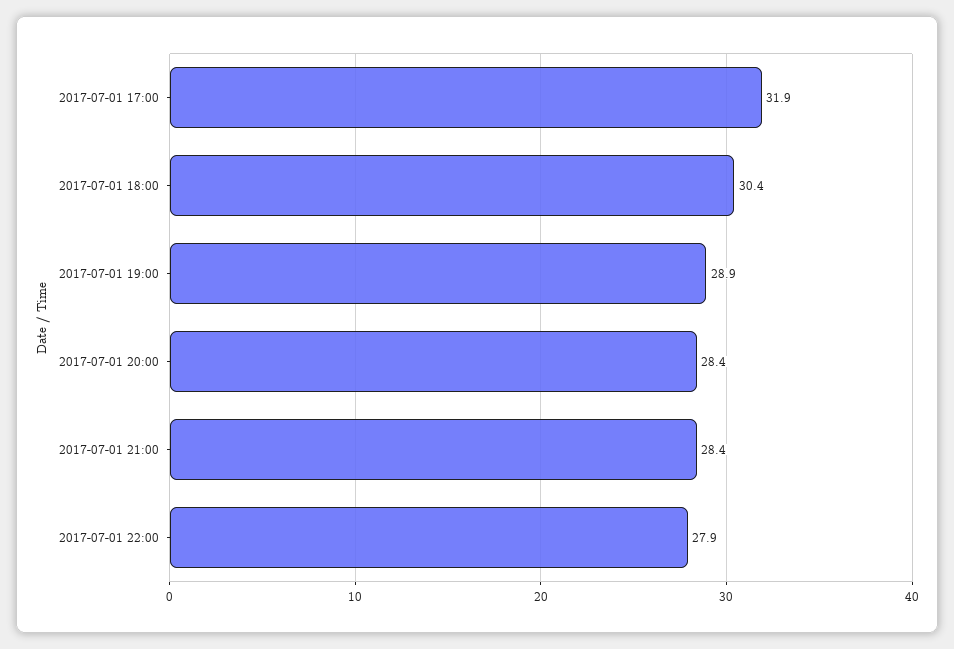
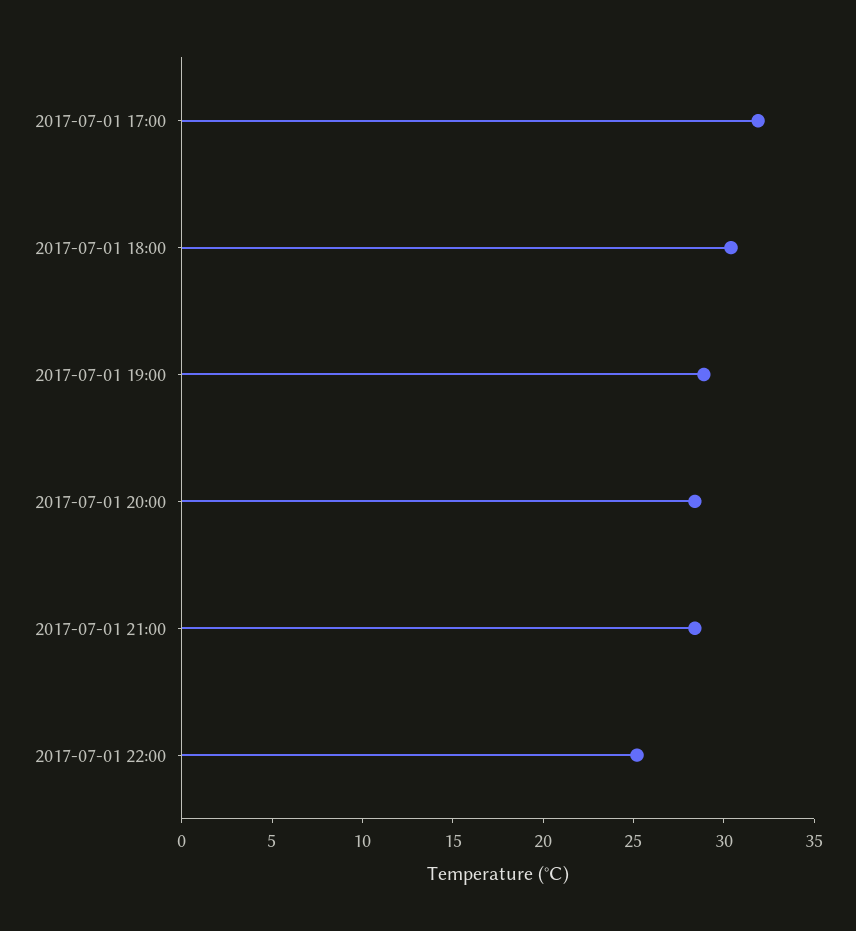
  {
    "2017-07-01 17:00": 31.9,
    "2017-07-01 18:00": 30.4,
    "2017-07-01 19:00": 28.9,
    "2017-07-01 20:00": 28.4,
    "2017-07-01 21:00": 28.4,
-   "2017-07-01 22:00": 27.9
+   "2017-07-01 22:00": 25
  }

